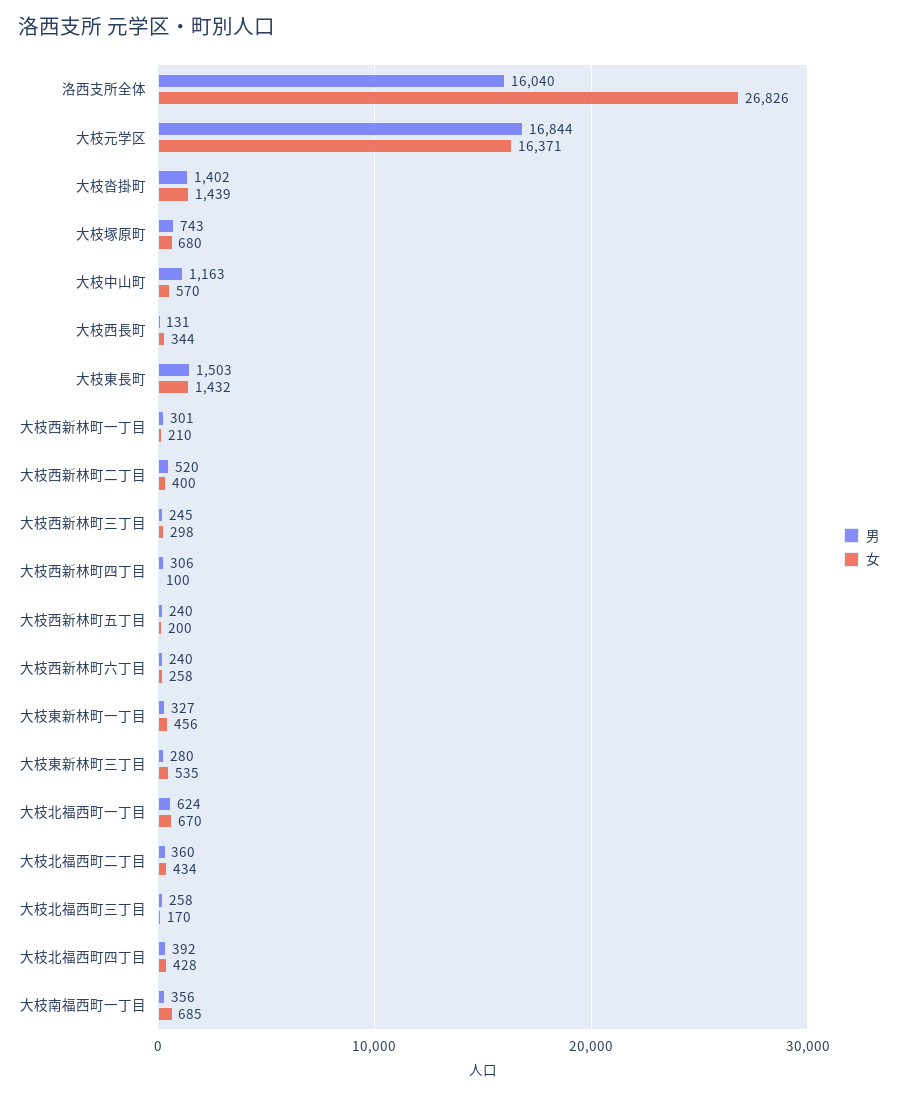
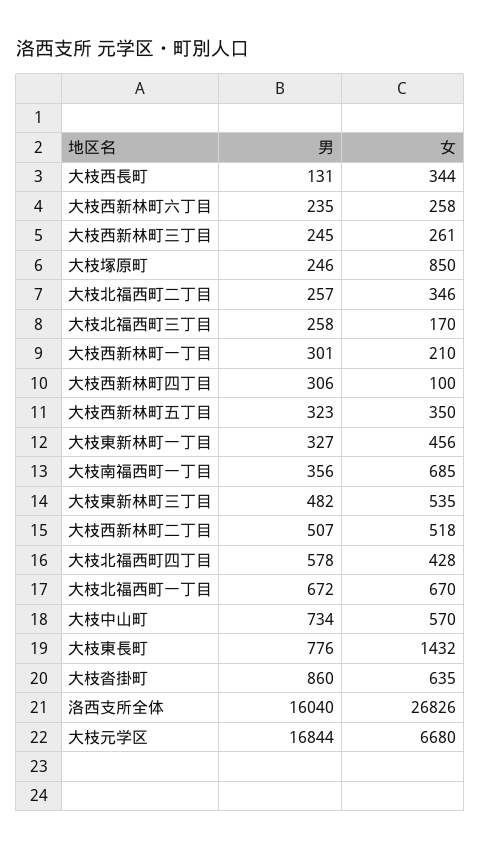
  {
    "男": {
      "洛西支所全体": 16040,
      "大枝元学区": 16844,
-     "大枝沓掛町": 1402,
+     "大枝沓掛町": 860,
-     "大枝塚原町": 743,
+     "大枝塚原町": 246,
-     "大枝中山町": 1163,
+     "大枝中山町": 734,
      "大枝西長町": 131,
-     "大枝東長町": 1503,
+     "大枝東長町": 776,
      "大枝西新林町一丁目": 301,
-     "大枝西新林町二丁目": 520,
+     "大枝西新林町二丁目": 507,
      "大枝西新林町三丁目": 245,
      "大枝西新林町四丁目": 306,
-     "大枝西新林町五丁目": 240,
+     "大枝西新林町五丁目": 323,
-     "大枝西新林町六丁目": 240,
+     "大枝西新林町六丁目": 235,
      "大枝東新林町一丁目": 327,
-     "大枝東新林町三丁目": 280,
+     "大枝東新林町三丁目": 482,
-     "大枝北福西町一丁目": 624,
+     "大枝北福西町一丁目": 672,
-     "大枝北福西町二丁目": 360,
+     "大枝北福西町二丁目": 257,
      "大枝北福西町三丁目": 258,
-     "大枝北福西町四丁目": 392,
+     "大枝北福西町四丁目": 578,
      "大枝南福西町一丁目": 356
    },
    "女": {
      "洛西支所全体": 26826,
-     "大枝元学区": 16371,
+     "大枝元学区": 6680,
-     "大枝沓掛町": 1439,
+     "大枝沓掛町": 635,
-     "大枝塚原町": 680,
+     "大枝塚原町": 850,
      "大枝中山町": 570,
      "大枝西長町": 344,
      "大枝東長町": 1432,
      "大枝西新林町一丁目": 210,
-     "大枝西新林町二丁目": 400,
+     "大枝西新林町二丁目": 518,
-     "大枝西新林町三丁目": 298,
+     "大枝西新林町三丁目": 261,
      "大枝西新林町四丁目": 100,
-     "大枝西新林町五丁目": 200,
+     "大枝西新林町五丁目": 350,
      "大枝西新林町六丁目": 258,
      "大枝東新林町一丁目": 456,
      "大枝東新林町三丁目": 535,
      "大枝北福西町一丁目": 670,
-     "大枝北福西町二丁目": 434,
+     "大枝北福西町二丁目": 346,
      "大枝北福西町三丁目": 170,
      "大枝北福西町四丁目": 428,
      "大枝南福西町一丁目": 685
    }
  }

